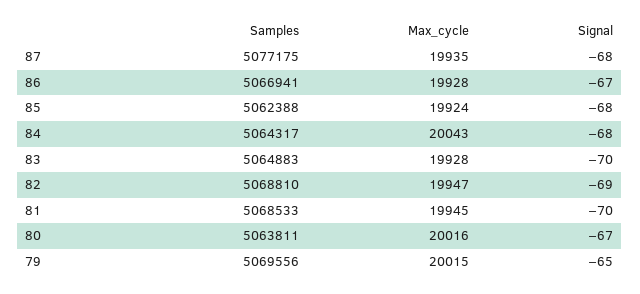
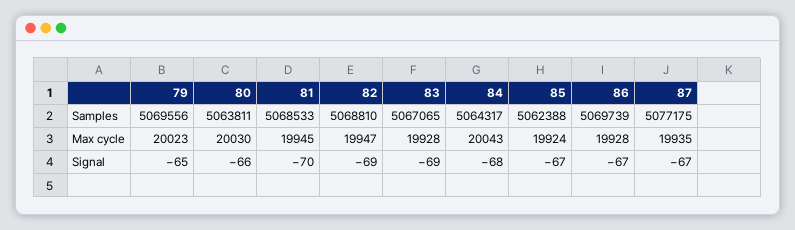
  {
    "Samples": {
      "87": 5077175,
-     "86": 5066941,
+     "86": 5069739,
      "85": 5062388,
      "84": 5064317,
-     "83": 5064883,
+     "83": 5067065,
      "82": 5068810,
      "81": 5068533,
      "80": 5063811,
      "79": 5069556
    },
    "Max_cycle": {
      "87": 19935,
      "86": 19928,
      "85": 19924,
      "84": 20043,
      "83": 19928,
      "82": 19947,
      "81": 19945,
-     "80": 20016,
+     "80": 20030,
-     "79": 20015
+     "79": 20023
    },
    "Signal": {
-     "87": -68,
+     "87": -67,
      "86": -67,
-     "85": -68,
+     "85": -67,
      "84": -68,
-     "83": -70,
+     "83": -69,
      "82": -69,
      "81": -70,
-     "80": -67,
+     "80": -66,
      "79": -65
    }
  }

